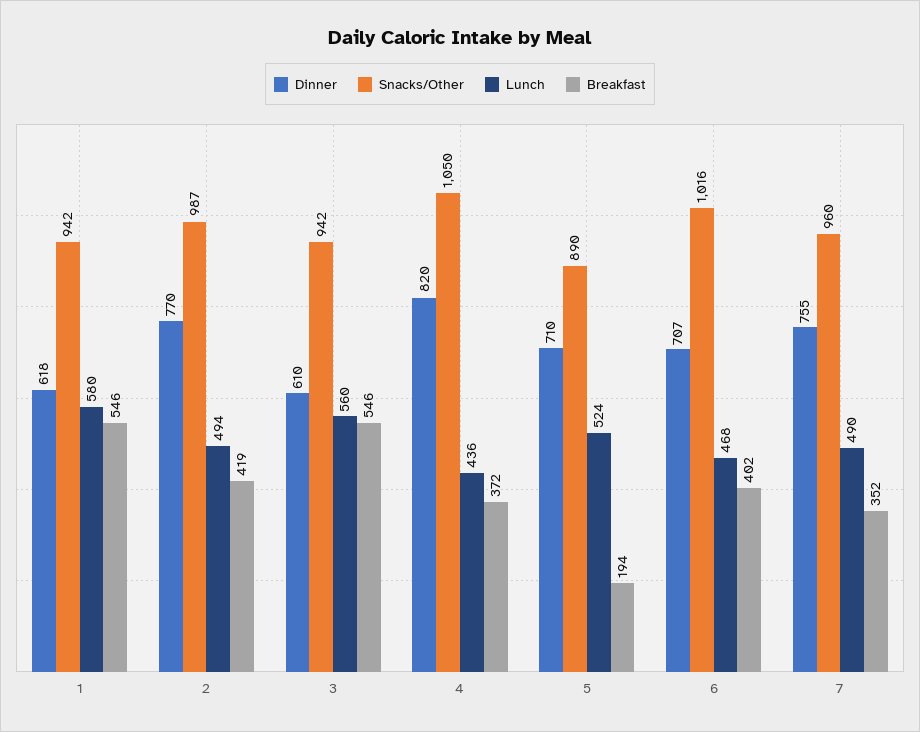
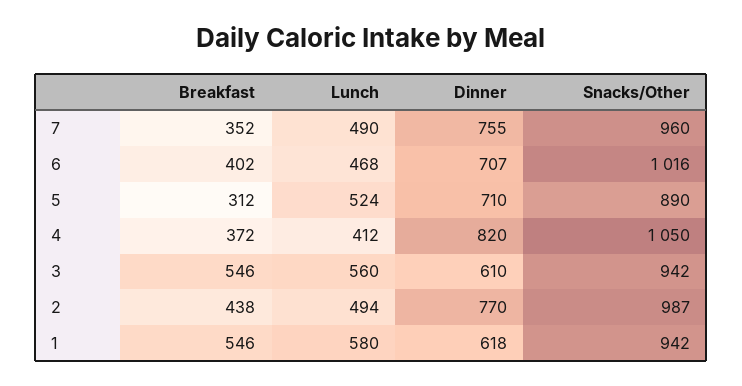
  {
    "Dinner": {
      "1": 618,
      "2": 770,
      "3": 610,
      "4": 820,
      "5": 710,
      "6": 707,
      "7": 755
    },
    "Snacks/Other": {
      "1": 942,
      "2": 987,
      "3": 942,
      "4": 1050,
      "5": 890,
      "6": 1016,
      "7": 960
    },
    "Lunch": {
      "1": 580,
      "2": 494,
      "3": 560,
-     "4": 436,
+     "4": 412,
      "5": 524,
      "6": 468,
      "7": 490
    },
    "Breakfast": {
      "1": 546,
-     "2": 419,
+     "2": 438,
      "3": 546,
      "4": 372,
-     "5": 194,
+     "5": 312,
      "6": 402,
      "7": 352
    }
  }

